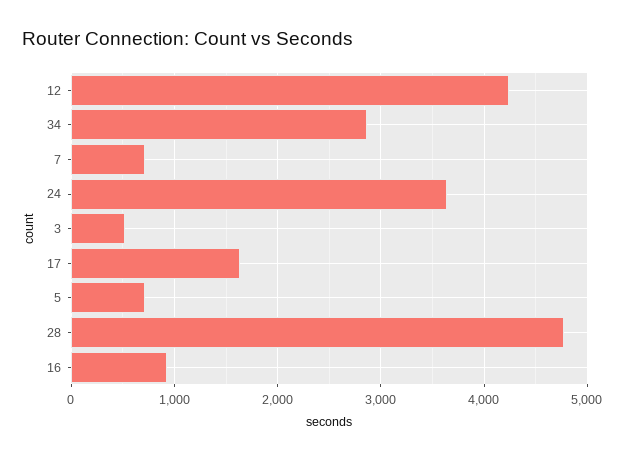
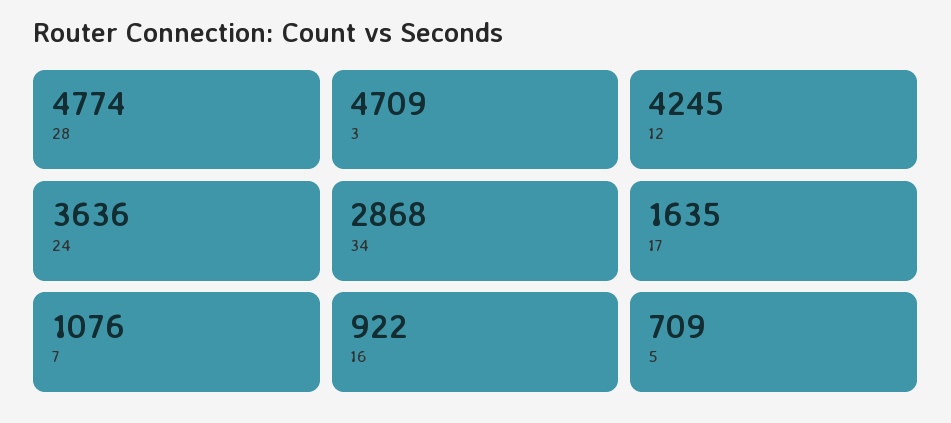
  {
    "12": 4245,
    "34": 2868,
-   "7": 700,
+   "7": 1076,
    "24": 3636,
-   "3": 500,
+   "3": 4709,
    "17": 1635,
    "5": 709,
    "28": 4774,
    "16": 922
  }

